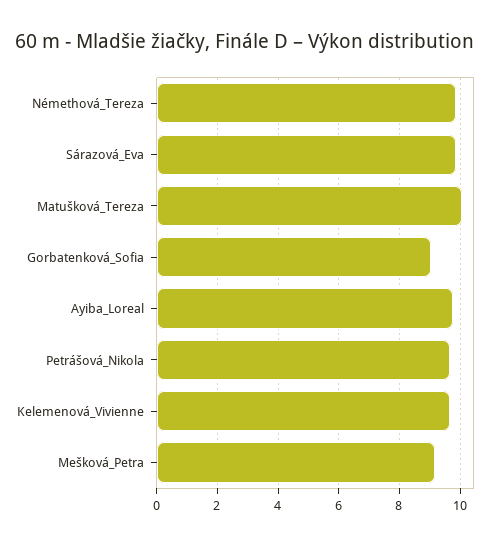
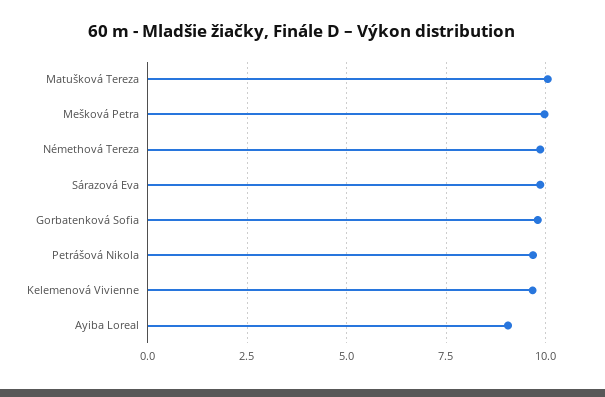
  {
    "Némethová_Tereza": 9.8,
    "Sárazová_Eva": 9.8,
    "Matušková_Tereza": 10,
-   "Gorbatenková_Sofia": 9,
+   "Gorbatenková_Sofia": 9.75,
-   "Ayiba_Loreal": 9.8,
+   "Ayiba_Loreal": 9,
    "Petrášová_Nikola": 9.6,
    "Kelemenová_Vivienne": 9.6,
-   "Mešková_Petra": 9.2
+   "Mešková_Petra": 10
  }

